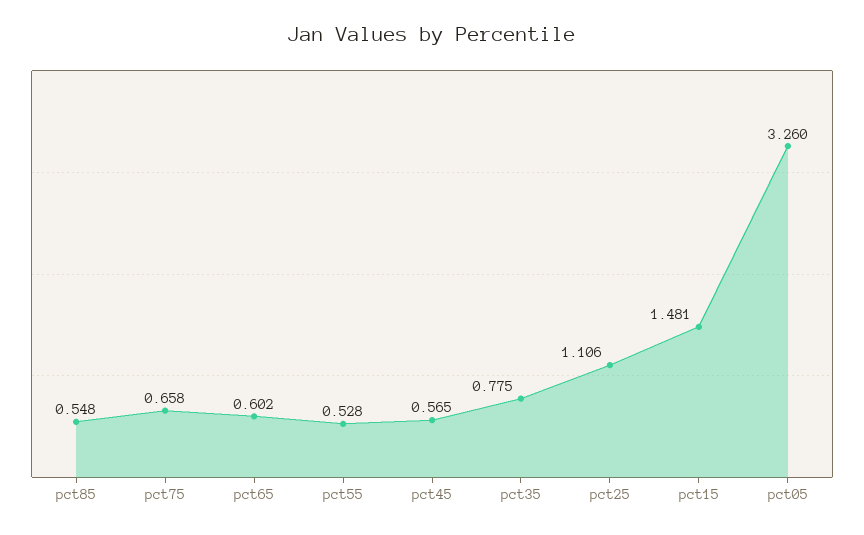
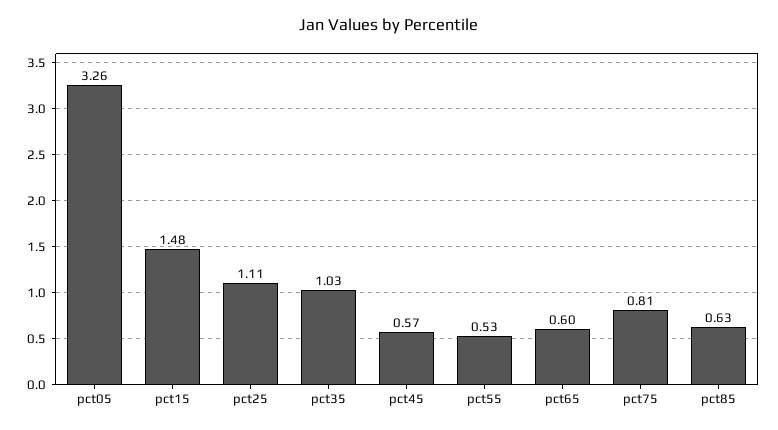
  {
-   "pct85": 0.548,
+   "pct85": 0.63,
-   "pct75": 0.658,
+   "pct75": 0.81,
    "pct65": 0.602,
    "pct55": 0.528,
    "pct45": 0.565,
-   "pct35": 0.775,
+   "pct35": 1.03,
    "pct25": 1.106,
    "pct15": 1.481,
    "pct05": 3.26
  }

